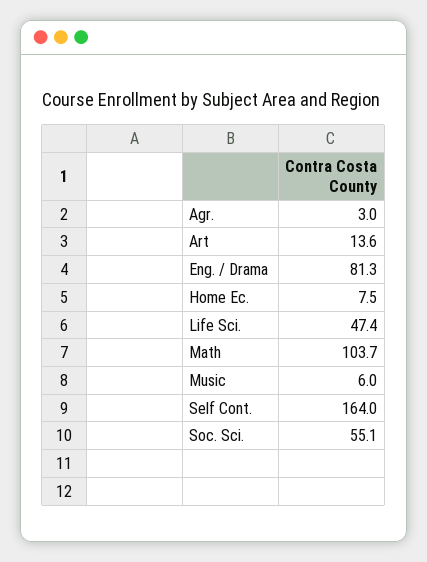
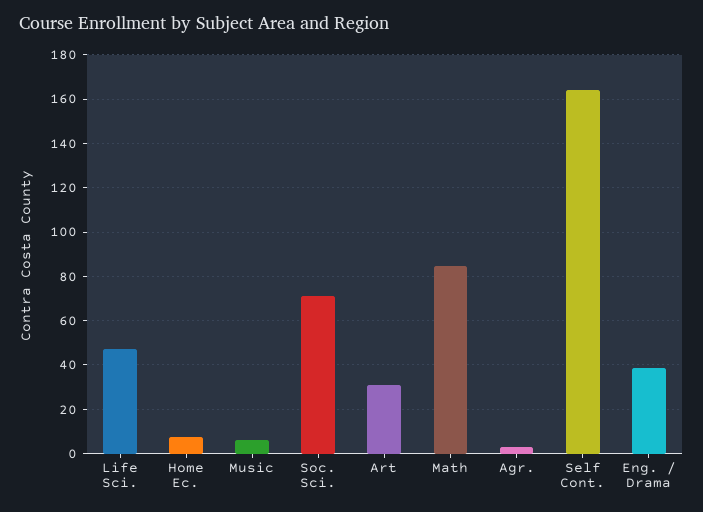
  {
    "Agr.": 3,
-   "Art": 13.6,
+   "Art": 30,
-   "Eng. / Drama": 81.3,
+   "Eng. / Drama": 40,
    "Home Ec.": 7.5,
    "Life Sci.": 47.4,
-   "Math": 103.7,
+   "Math": 85,
    "Music": 6,
    "Self Cont.": 164,
-   "Soc. Sci.": 55.1
+   "Soc. Sci.": 70
  }

